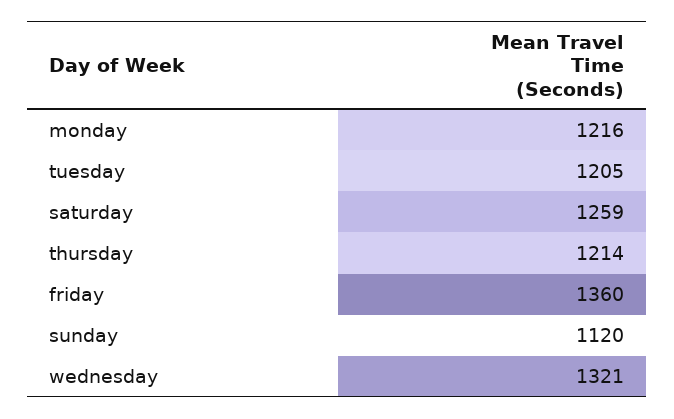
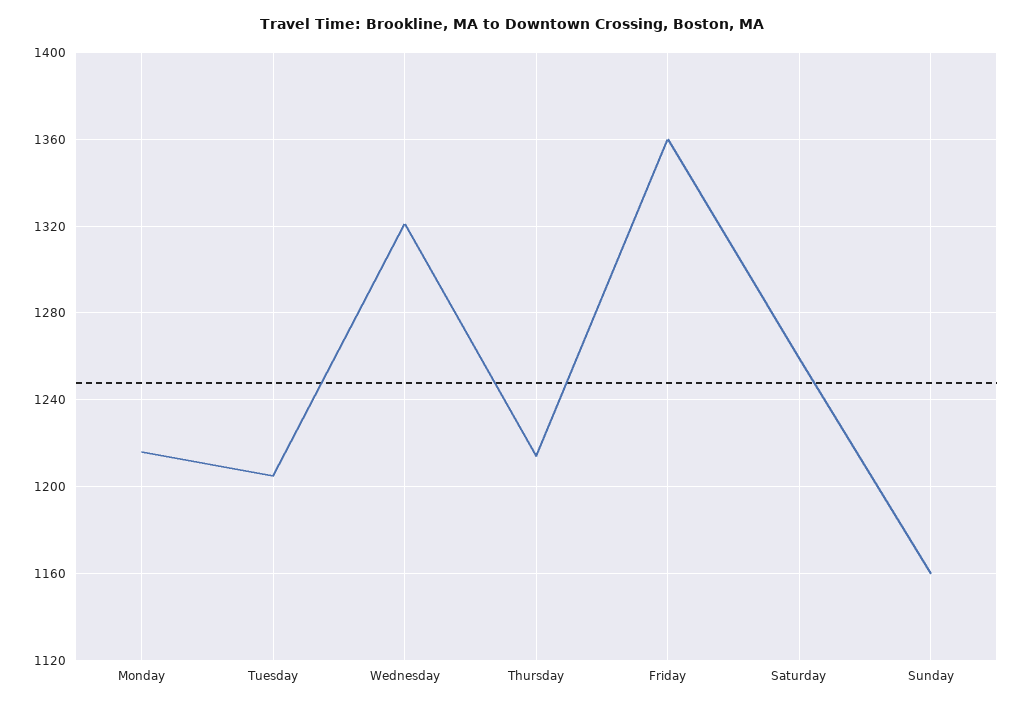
  {
    "monday": 1216,
    "tuesday": 1205,
    "saturday": 1259,
    "thursday": 1214,
    "friday": 1360,
-   "sunday": 1120,
+   "sunday": 1160,
    "wednesday": 1321
  }

